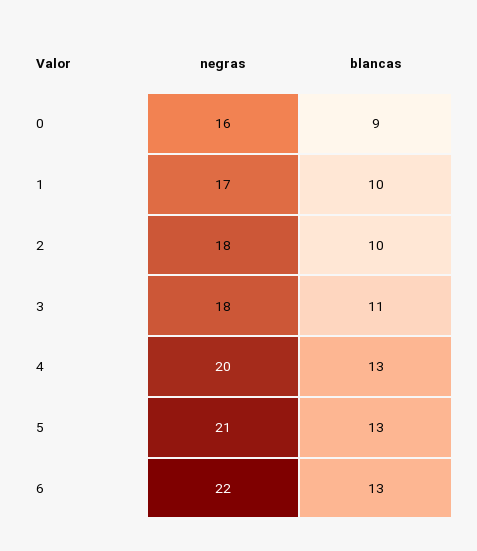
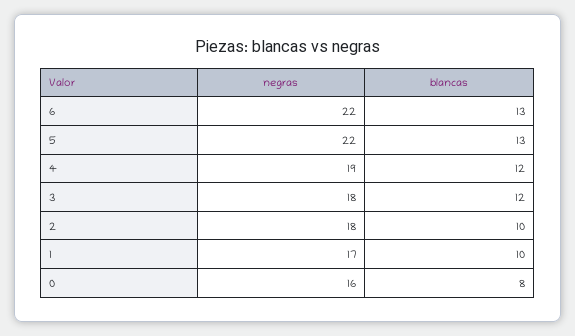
  {
    "negras": {
      "0": 16,
      "1": 17,
      "2": 18,
      "3": 18,
-     "4": 20,
+     "4": 19,
-     "5": 21,
+     "5": 22,
      "6": 22
    },
    "blancas": {
-     "0": 9,
+     "0": 8,
      "1": 10,
      "2": 10,
-     "3": 11,
+     "3": 12,
-     "4": 13,
+     "4": 12,
      "5": 13,
      "6": 13
    }
  }

